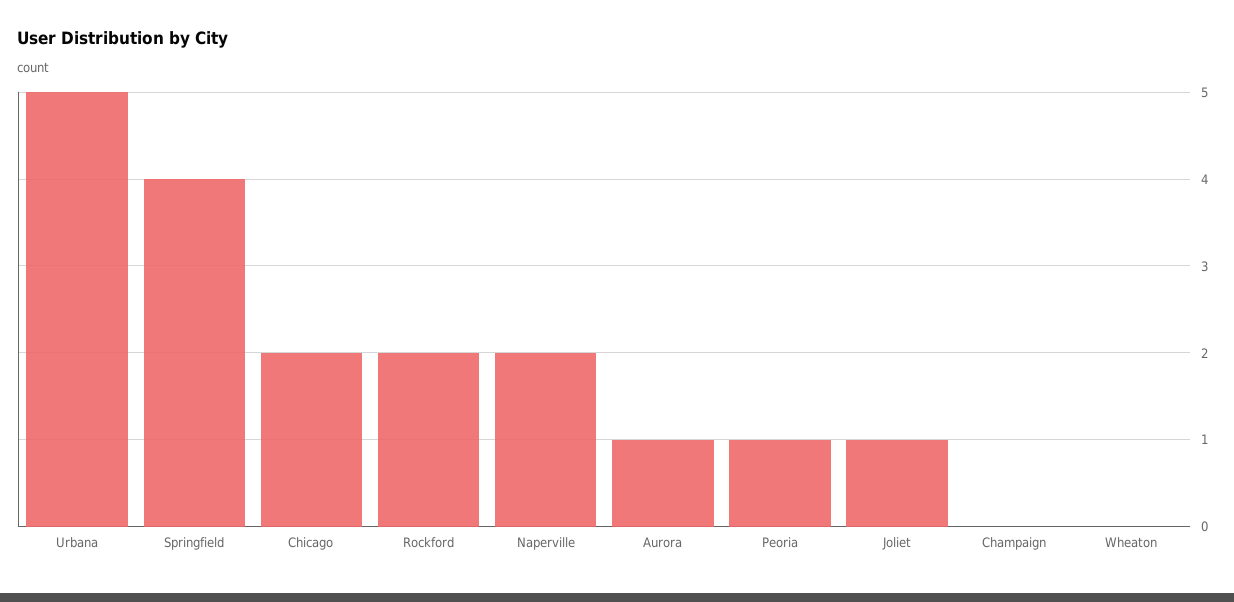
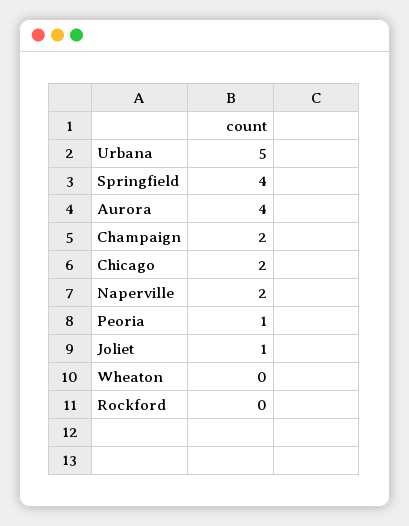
  {
    "Urbana": 5,
    "Springfield": 4,
    "Chicago": 2,
-   "Rockford": 2,
+   "Rockford": 0,
    "Naperville": 2,
-   "Aurora": 1,
+   "Aurora": 4,
    "Peoria": 1,
    "Joliet": 1,
-   "Champaign": 0,
+   "Champaign": 2,
    "Wheaton": 0
  }

